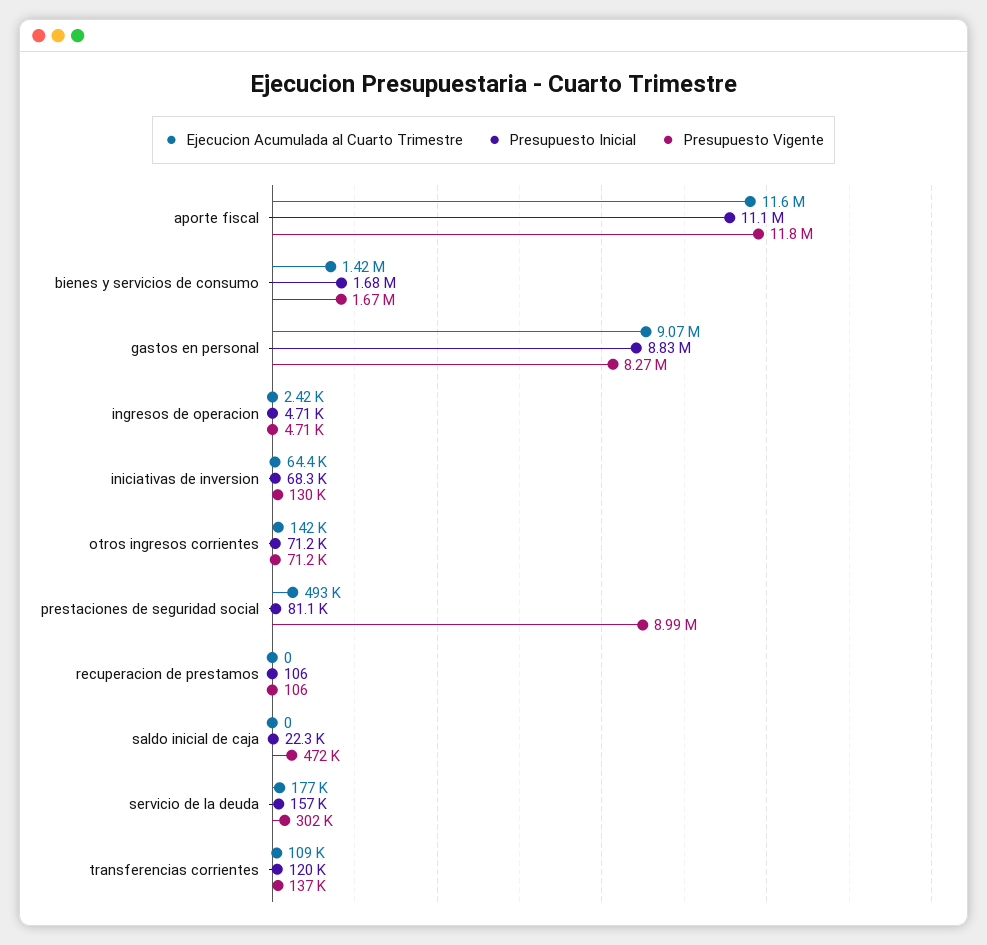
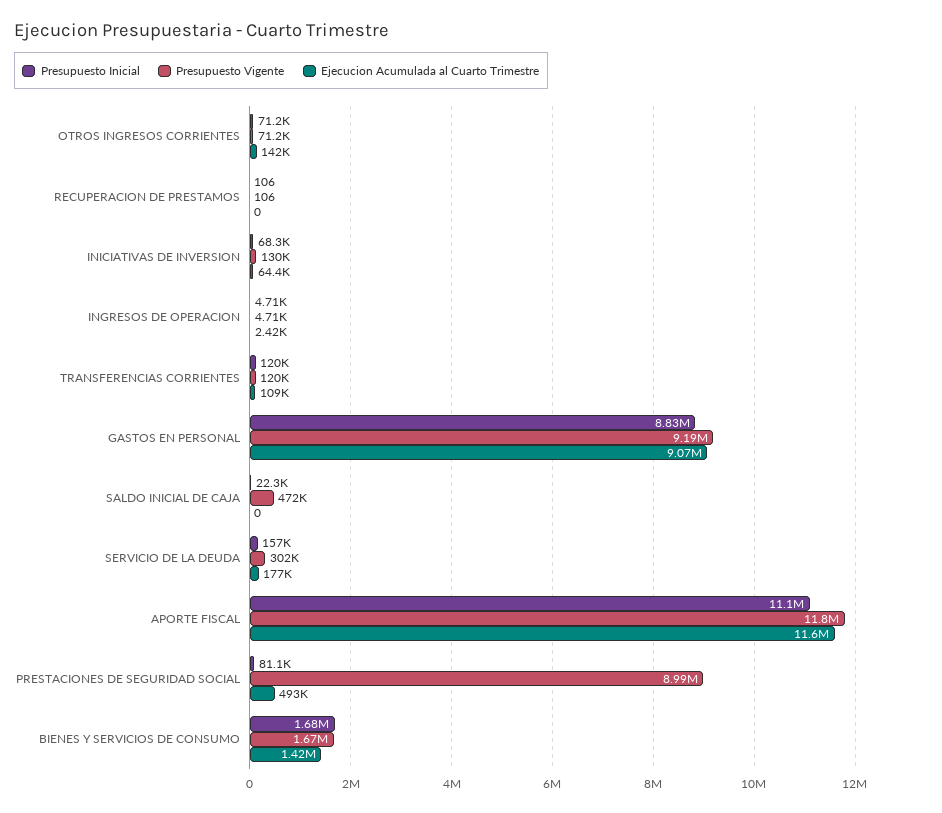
  {
    "Ejecucion Acumulada al Cuarto Trimestre": {
      "aporte fiscal": 11600000,
      "bienes y servicios de consumo": 1420000,
      "gastos en personal": 9070000,
      "ingresos de operacion": 2420,
      "iniciativas de inversion": 64400,
      "otros ingresos corrientes": 142000,
      "prestaciones de seguridad social": 493000,
      "recuperacion de prestamos": 0,
      "saldo inicial de caja": 0,
      "servicio de la deuda": 177000,
      "transferencias corrientes": 109000
    },
    "Presupuesto Inicial": {
      "aporte fiscal": 11100000,
      "bienes y servicios de consumo": 1680000,
      "gastos en personal": 8830000,
      "ingresos de operacion": 4710,
      "iniciativas de inversion": 68300,
      "otros ingresos corrientes": 71200,
      "prestaciones de seguridad social": 81100,
      "recuperacion de prestamos": 106,
      "saldo inicial de caja": 22300,
      "servicio de la deuda": 157000,
      "transferencias corrientes": 120000
    },
    "Presupuesto Vigente": {
      "aporte fiscal": 11800000,
      "bienes y servicios de consumo": 1670000,
-     "gastos en personal": 8270000,
+     "gastos en personal": 9190000,
      "ingresos de operacion": 4710,
      "iniciativas de inversion": 130000,
      "otros ingresos corrientes": 71200,
      "prestaciones de seguridad social": 8990000,
      "recuperacion de prestamos": 106,
      "saldo inicial de caja": 472000,
      "servicio de la deuda": 302000,
-     "transferencias corrientes": 137000
+     "transferencias corrientes": 120000
    }
  }

